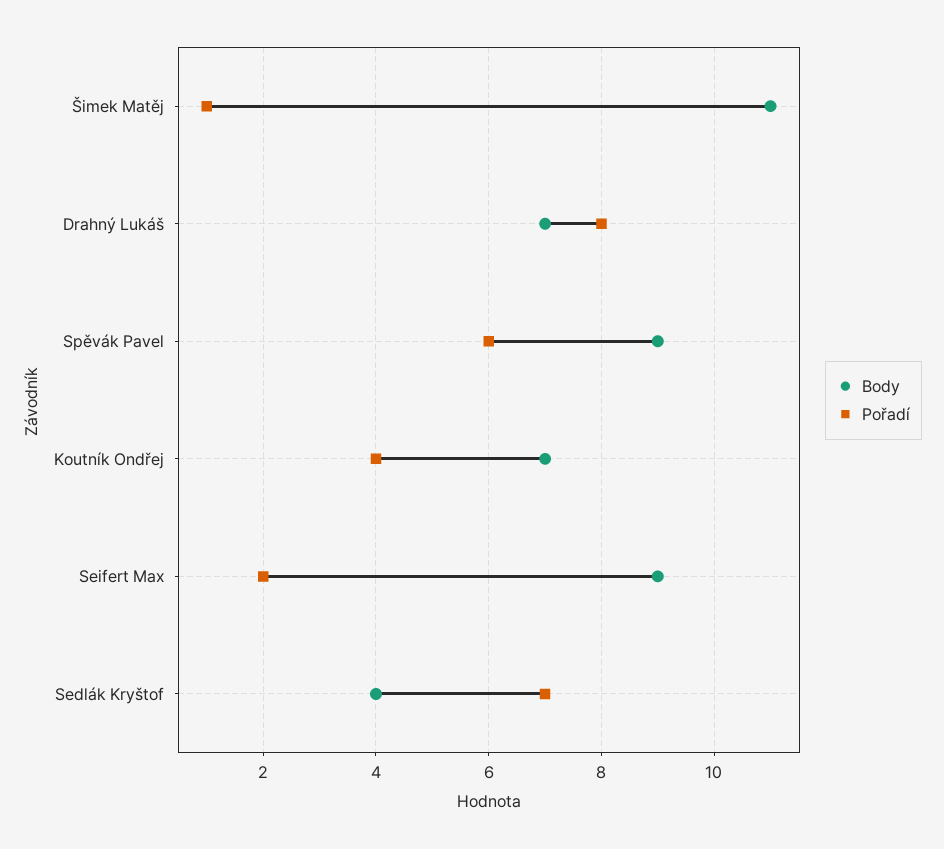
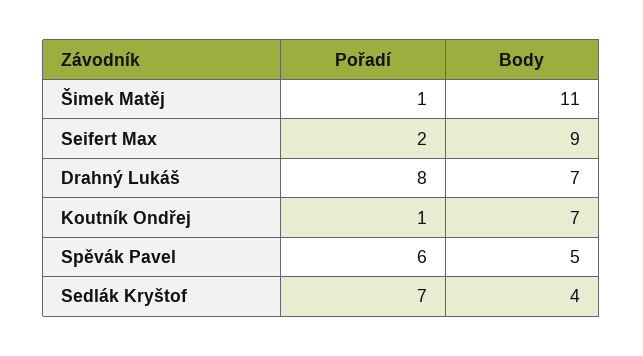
  {
    "Body": {
      "Šimek Matěj": 11,
      "Drahný Lukáš": 7,
-     "Spěvák Pavel": 9,
+     "Spěvák Pavel": 5,
      "Koutník Ondřej": 7,
      "Seifert Max": 9,
      "Sedlák Kryštof": 4
    },
    "Pořadí": {
      "Šimek Matěj": 1,
      "Drahný Lukáš": 8,
      "Spěvák Pavel": 6,
-     "Koutník Ondřej": 4,
+     "Koutník Ondřej": 1,
      "Seifert Max": 2,
      "Sedlák Kryštof": 7
    }
  }

